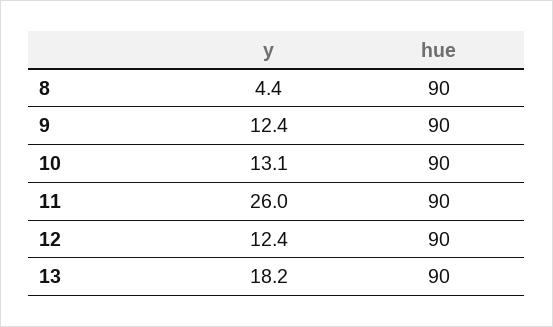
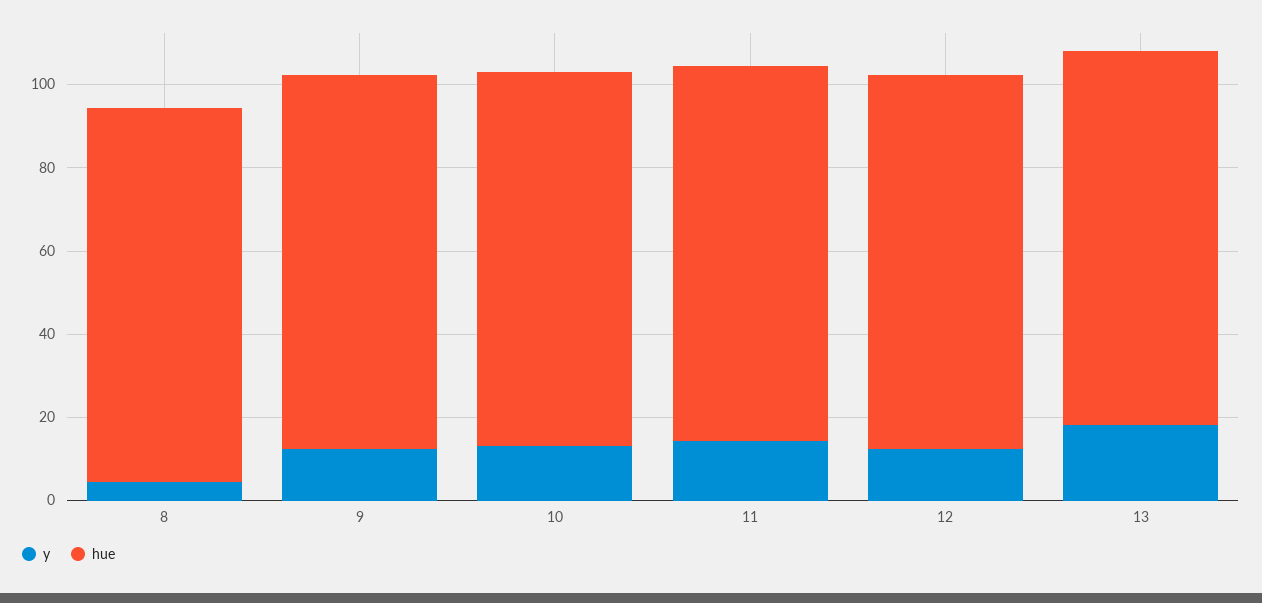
  {
    "y": {
      "8": 4.4,
      "9": 12.4,
      "10": 13.1,
-     "11": 26,
+     "11": 15,
      "12": 12.4,
      "13": 18.2
    },
    "hue": {
      "8": 90,
      "9": 90,
      "10": 90,
      "11": 90,
      "12": 90,
      "13": 90
    }
  }

